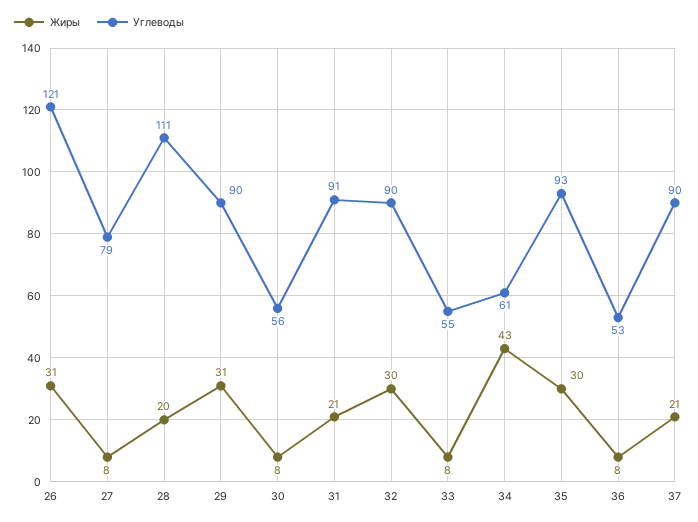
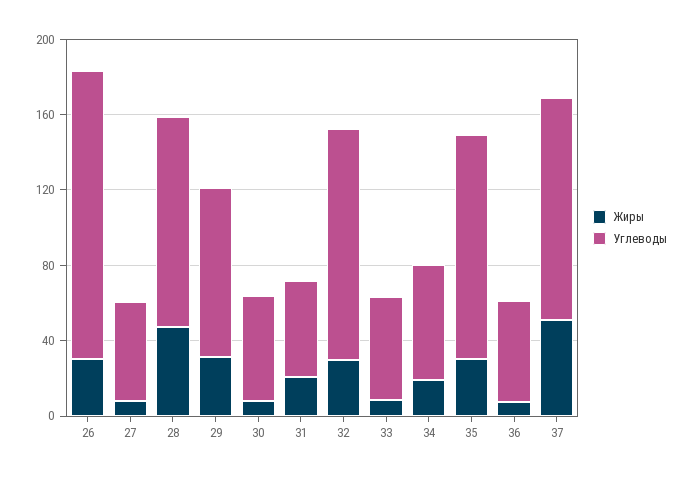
  {
    "Жиры": {
      "26": 31,
      "27": 8,
-     "28": 20,
+     "28": 50,
      "29": 31,
      "30": 8,
      "31": 21,
      "32": 30,
      "33": 8,
-     "34": 43,
+     "34": 20,
      "35": 30,
      "36": 8,
-     "37": 21
+     "37": 50
    },
    "Углеводы": {
-     "26": 121,
+     "26": 150,
-     "27": 79,
+     "27": 50,
      "28": 111,
      "29": 90,
      "30": 56,
-     "31": 91,
+     "31": 50,
-     "32": 90,
+     "32": 120,
      "33": 55,
      "34": 61,
-     "35": 93,
+     "35": 120,
      "36": 53,
-     "37": 90
+     "37": 120
    }
  }

